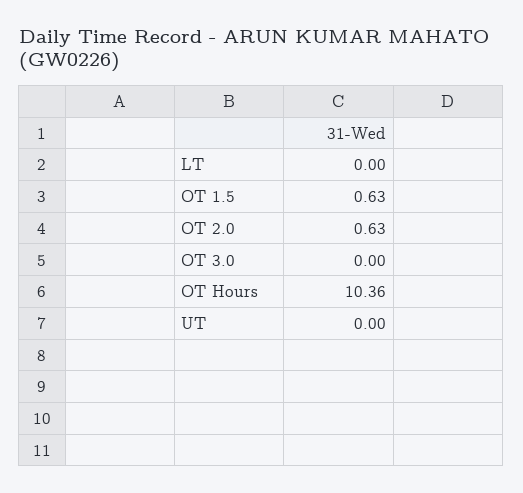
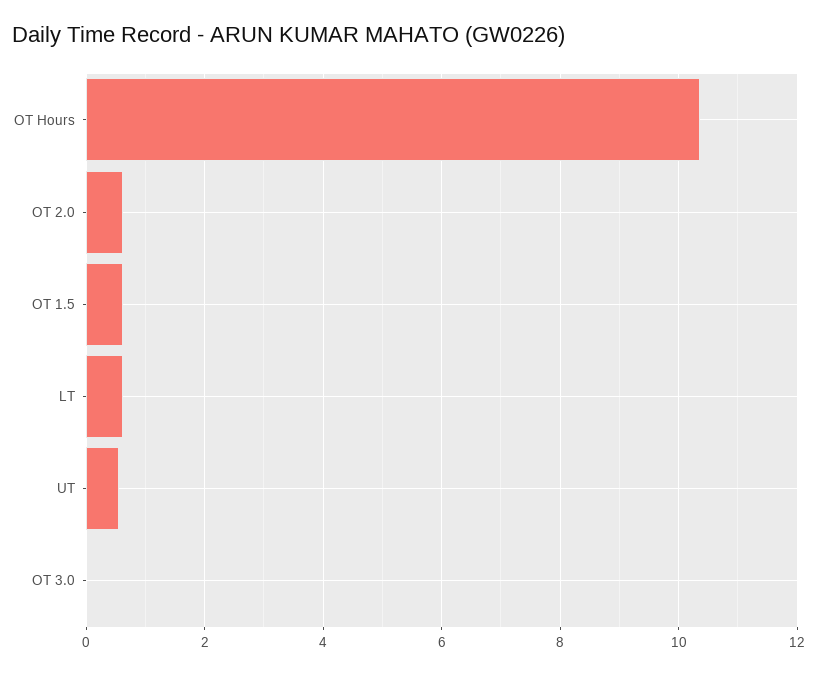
  {
-   "LT": 0,
+   "LT": 0.6,
    "OT 1.5": 0.63,
    "OT 2.0": 0.63,
    "OT 3.0": 0,
    "OT Hours": 10.36,
-   "UT": 0
+   "UT": 0.6
  }

